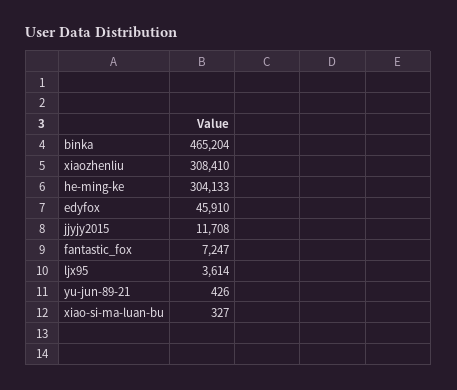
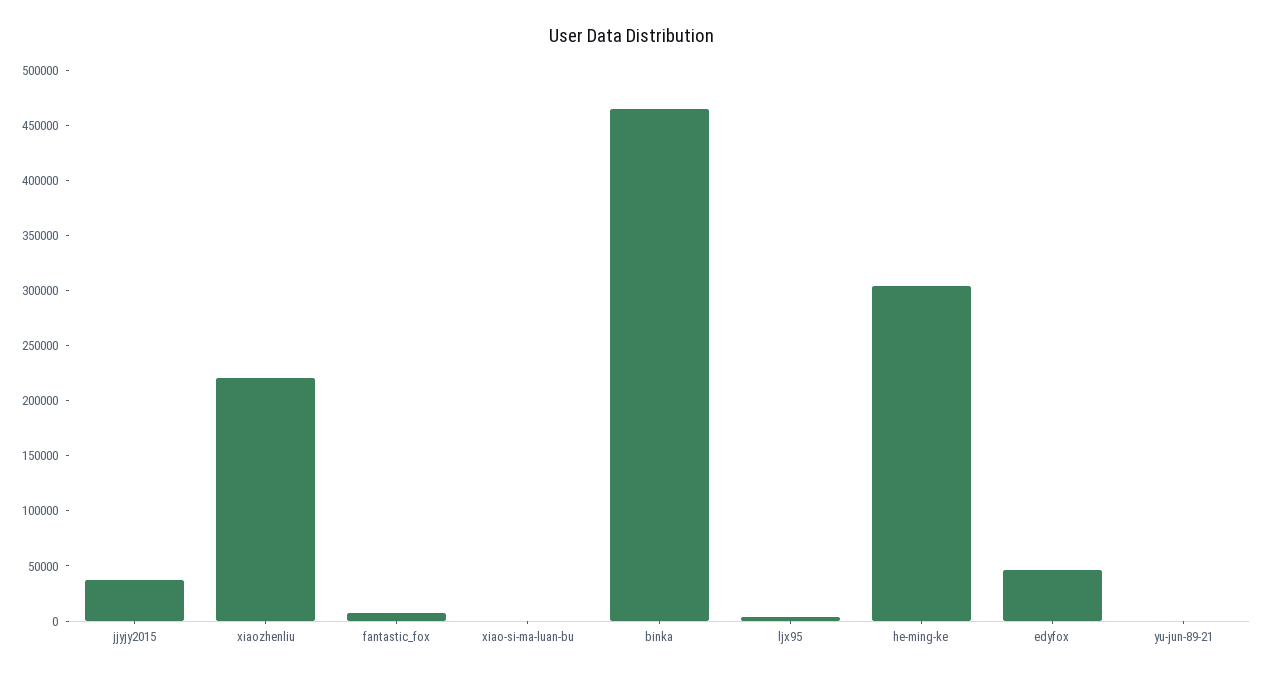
  {
    "binka": 465204,
-   "xiaozhenliu": 308410,
+   "xiaozhenliu": 220000,
    "he-ming-ke": 304133,
    "edyfox": 45910,
-   "jjyjy2015": 11708,
+   "jjyjy2015": 40000,
    "fantastic_fox": 7247,
    "ljx95": 3614,
    "yu-jun-89-21": 426,
    "xiao-si-ma-luan-bu": 327
  }

